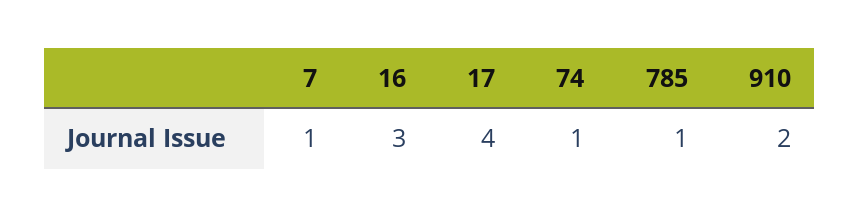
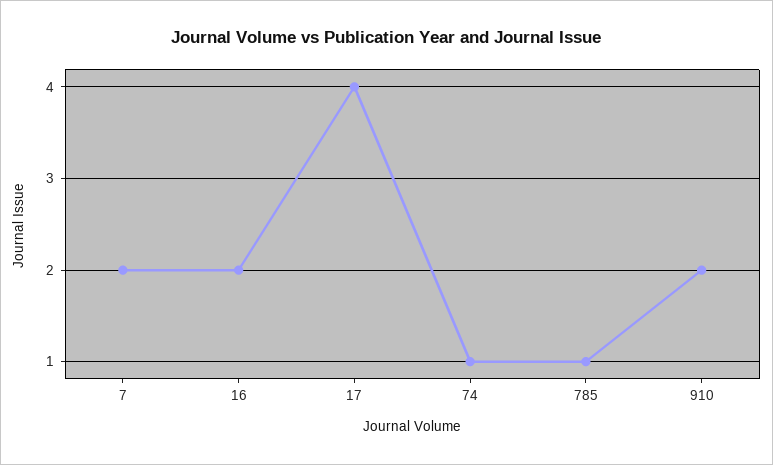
  {
-   "7": 1,
+   "7": 2,
-   "16": 3,
+   "16": 2,
    "17": 4,
    "74": 1,
    "785": 1,
    "910": 2
  }

